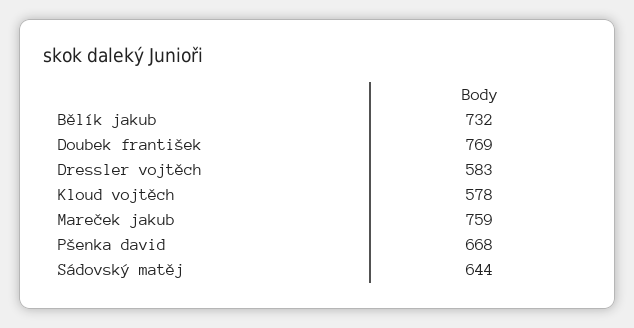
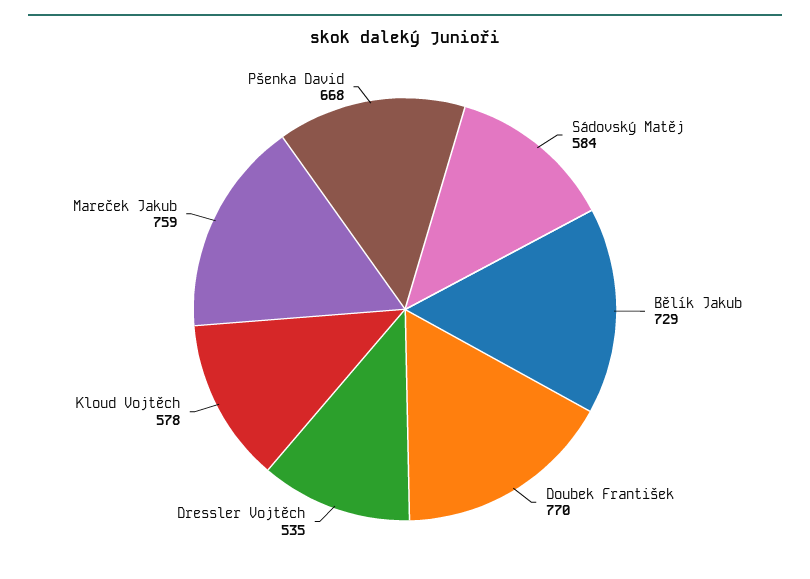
  {
-   "Bělík jakub": 732,
+   "Bělík jakub": 729,
-   "Doubek františek": 769,
+   "Doubek františek": 770,
-   "Dressler vojtěch": 583,
+   "Dressler vojtěch": 535,
    "Kloud vojtěch": 578,
    "Mareček jakub": 759,
    "Pšenka david": 668,
-   "Sádovský matěj": 644
+   "Sádovský matěj": 584
  }

